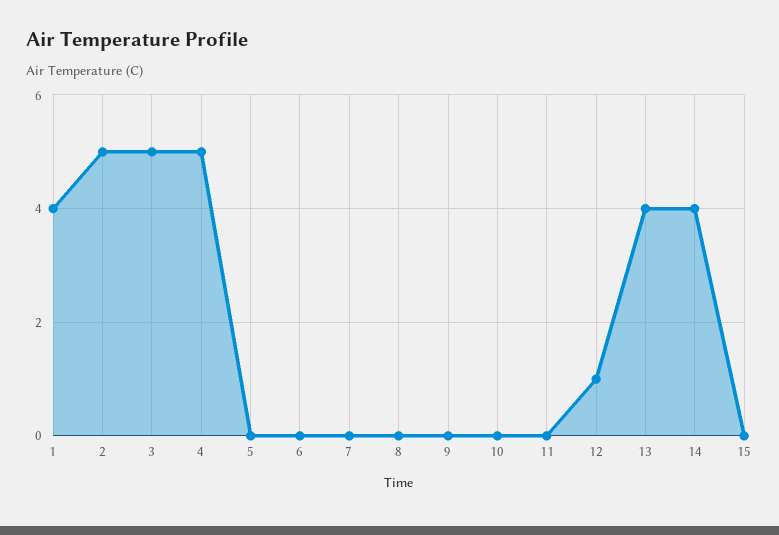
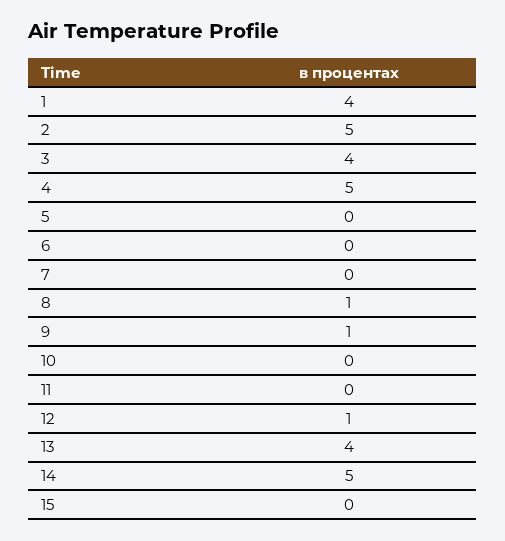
  {
    "1": 4,
    "2": 5,
-   "3": 5,
+   "3": 4,
    "4": 5,
    "5": 0,
    "6": 0,
    "7": 0,
-   "8": 0,
+   "8": 1,
-   "9": 0,
+   "9": 1,
    "10": 0,
    "11": 0,
    "12": 1,
    "13": 4,
-   "14": 4,
+   "14": 5,
    "15": 0
  }

